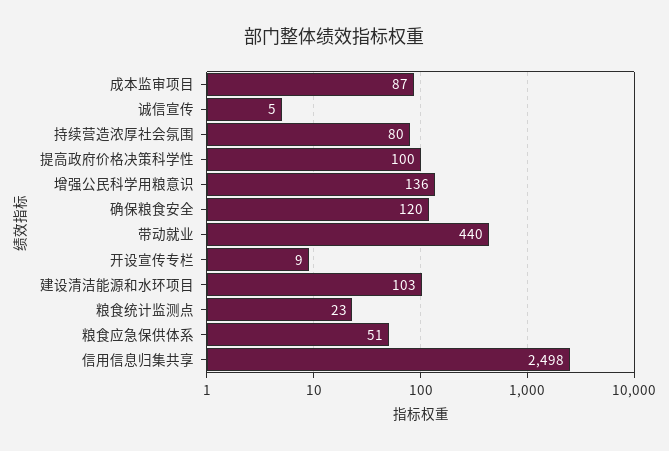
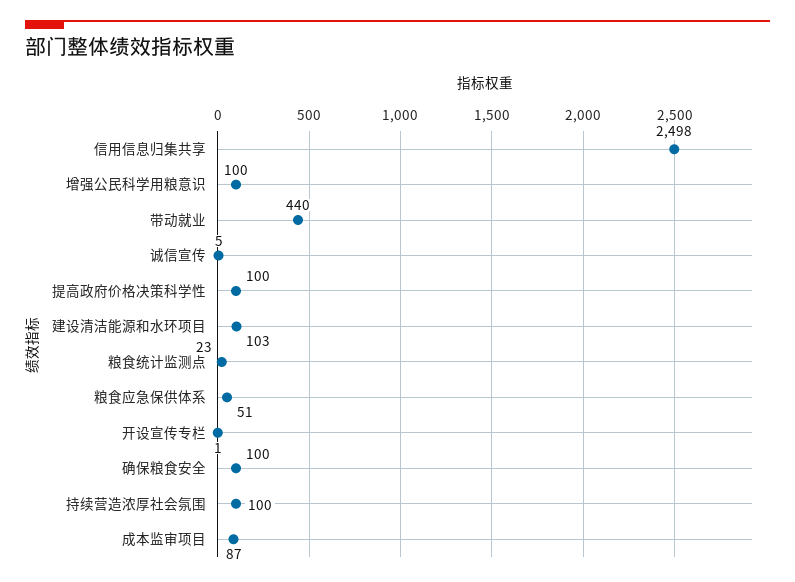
  {
    "成本监审项目": 87,
    "诚信宣传": 5,
-   "持续营造浓厚社会氛围": 80,
+   "持续营造浓厚社会氛围": 100,
    "提高政府价格决策科学性": 100,
-   "增强公民科学用粮意识": 136,
+   "增强公民科学用粮意识": 100,
-   "确保粮食安全": 120,
+   "确保粮食安全": 100,
    "带动就业": 440,
-   "开设宣传专栏": 9,
+   "开设宣传专栏": 1,
    "建设清洁能源和水环项目": 103,
    "粮食统计监测点": 23,
    "粮食应急保供体系": 51,
    "信用信息归集共享": 2498
  }

